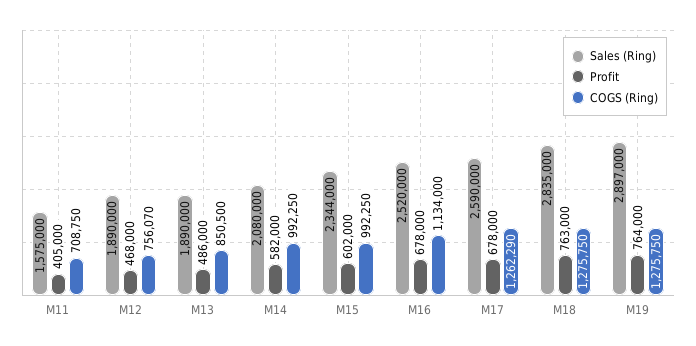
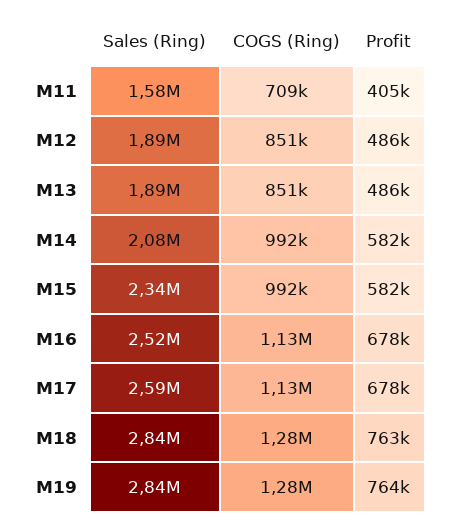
  {
    "Sales (Ring)": {
      "M11": 1575000,
      "M12": 1890000,
      "M13": 1890000,
      "M14": 2080000,
      "M15": 2344000,
      "M16": 2520000,
      "M17": 2590000,
      "M18": 2835000,
-     "M19": 2897000
+     "M19": 2840000
    },
    "Profit": {
      "M11": 405000,
-     "M12": 468000,
+     "M12": 486000,
      "M13": 486000,
      "M14": 582000,
-     "M15": 602000,
+     "M15": 582000,
      "M16": 678000,
      "M17": 678000,
      "M18": 763000,
      "M19": 764000
    },
    "COGS (Ring)": {
      "M11": 708750,
-     "M12": 756070,
+     "M12": 851000,
      "M13": 850500,
      "M14": 992250,
      "M15": 992250,
      "M16": 1134000,
-     "M17": 1262290,
+     "M17": 1130000,
      "M18": 1275750,
      "M19": 1275750
    }
  }

